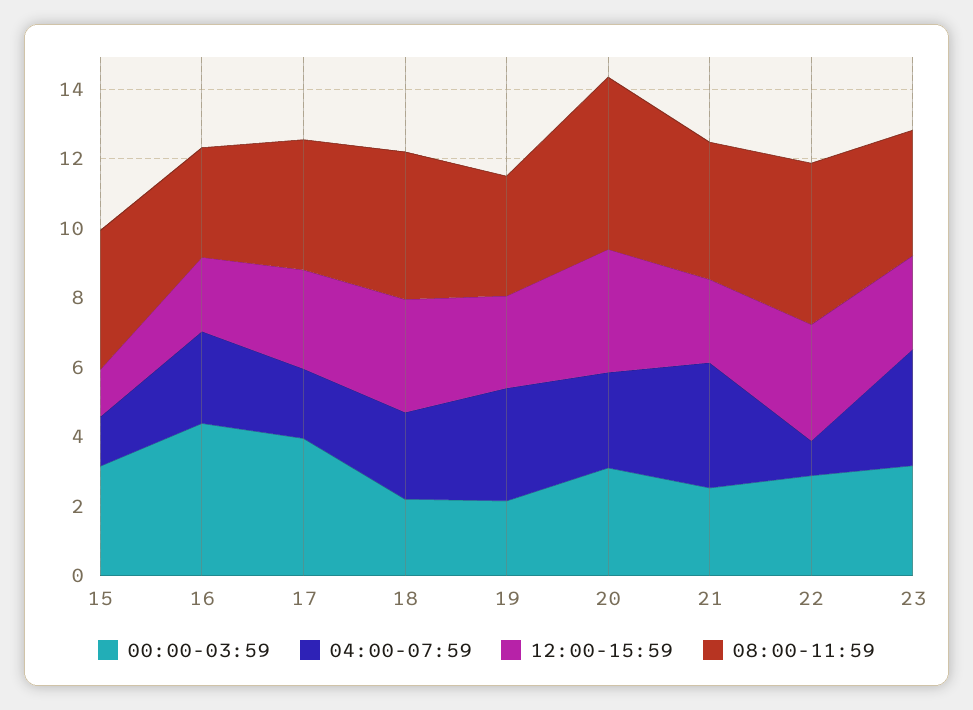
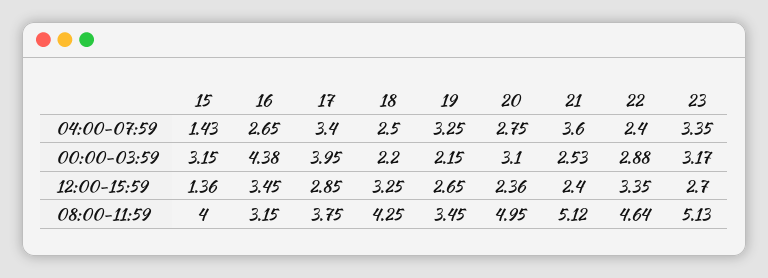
  {
    "00:00-03:59": {
      "15": 3.15,
      "16": 4.38,
      "17": 3.95,
      "18": 2.2,
      "19": 2.15,
      "20": 3.1,
      "21": 2.53,
      "22": 2.88,
      "23": 3.17
    },
    "04:00-07:59": {
      "15": 1.43,
      "16": 2.65,
-     "17": 2,
+     "17": 3.4,
      "18": 2.5,
      "19": 3.25,
      "20": 2.75,
      "21": 3.6,
-     "22": 1,
+     "22": 2.4,
      "23": 3.35
    },
    "12:00-15:59": {
      "15": 1.36,
-     "16": 2,
+     "16": 3.45,
      "17": 2.85,
      "18": 3.25,
      "19": 2.65,
-     "20": 3.5,
+     "20": 2.36,
      "21": 2.4,
      "22": 3.35,
      "23": 2.7
    },
    "08:00-11:59": {
      "15": 4,
      "16": 3.15,
      "17": 3.75,
      "18": 4.25,
      "19": 3.45,
      "20": 4.95,
-     "21": 4,
+     "21": 5.12,
      "22": 4.64,
-     "23": 3.5
+     "23": 5.13
    }
  }

